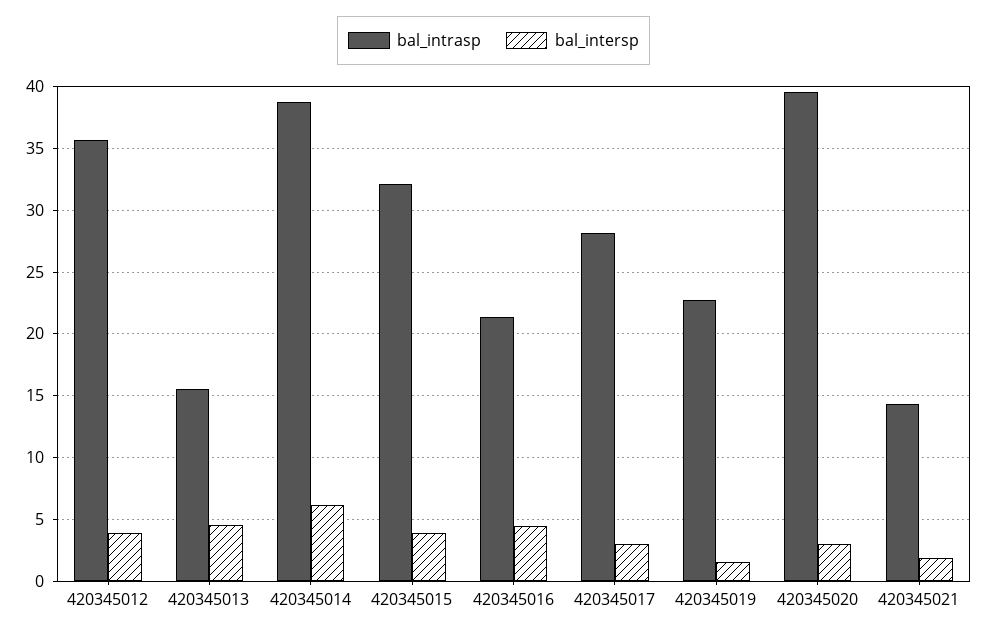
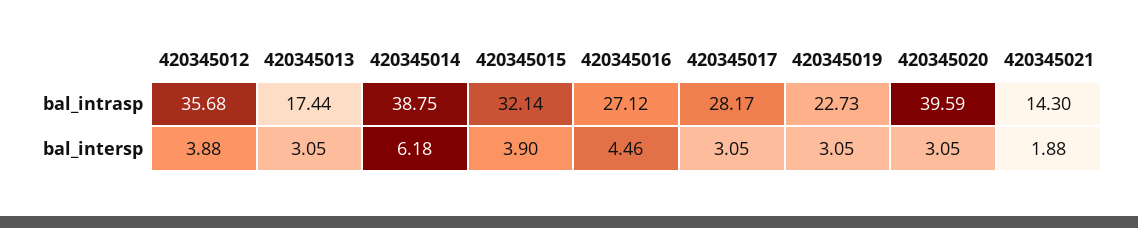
  {
    "bal_intrasp": {
      "420345012": 35.68,
-     "420345013": 15.5,
+     "420345013": 17.44,
      "420345014": 38.75,
      "420345015": 32.14,
-     "420345016": 21.5,
+     "420345016": 27.12,
      "420345017": 28.17,
      "420345019": 22.73,
      "420345020": 39.59,
      "420345021": 14.3
    },
    "bal_intersp": {
      "420345012": 3.88,
-     "420345013": 4.5,
+     "420345013": 3.05,
      "420345014": 6.18,
      "420345015": 3.9,
      "420345016": 4.46,
      "420345017": 3.05,
-     "420345019": 1.5,
+     "420345019": 3.05,
      "420345020": 3.05,
      "420345021": 1.88
    }
  }

